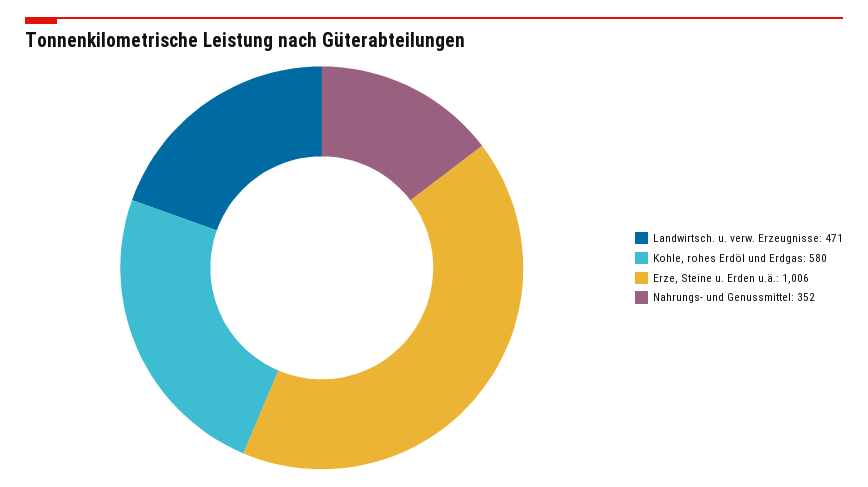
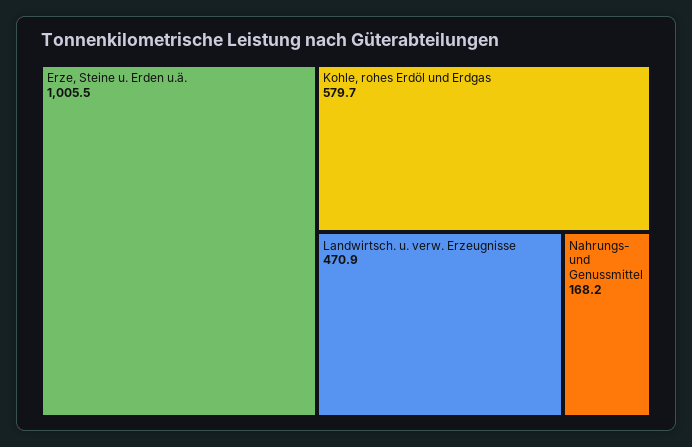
  {
    "Landwirtsch. u. verw. Erzeugnisse": 470.9,
    "Kohle, rohes Erdöl und Erdgas": 579.7,
    "Erze, Steine u. Erden u.ä.": 1005.5,
-   "Nahrungs- und Genussmittel": 352
+   "Nahrungs- und Genussmittel": 168.2
  }

